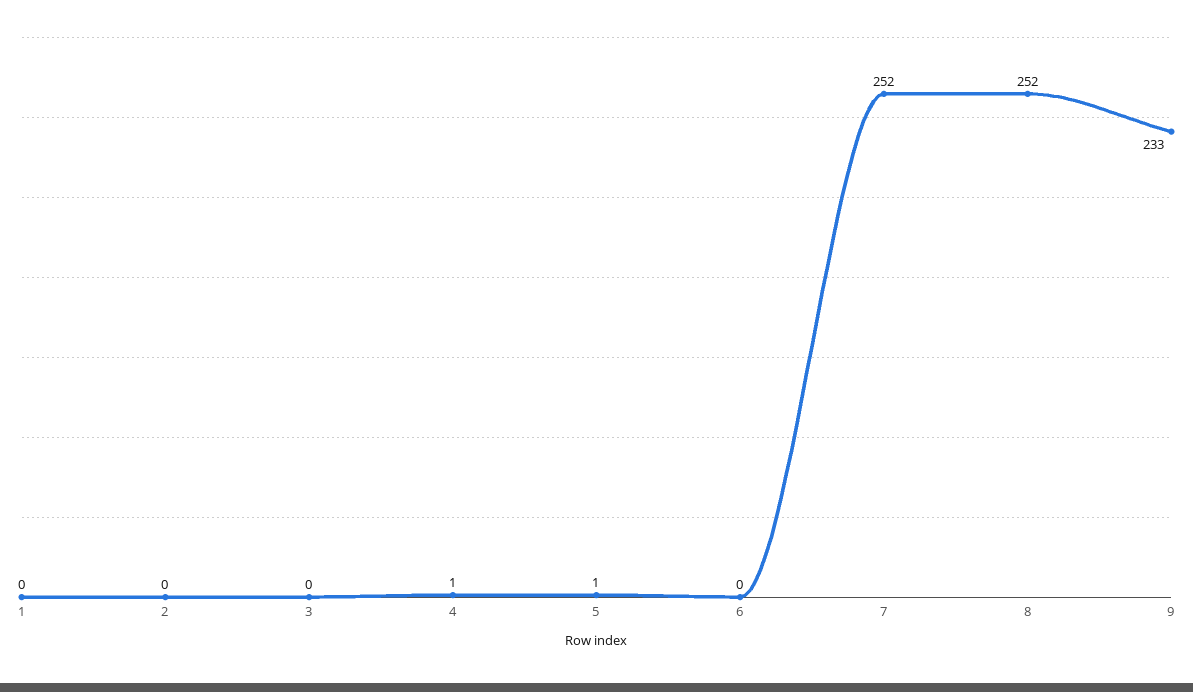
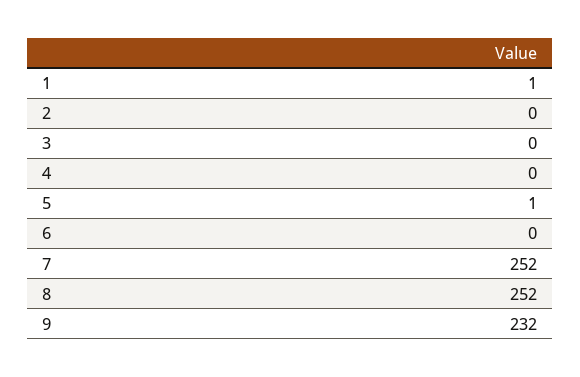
  {
-   "1": 0,
+   "1": 1,
    "2": 0,
    "3": 0,
-   "4": 1,
+   "4": 0,
    "5": 1,
    "6": 0,
    "7": 252,
    "8": 252,
-   "9": 233
+   "9": 232
  }

